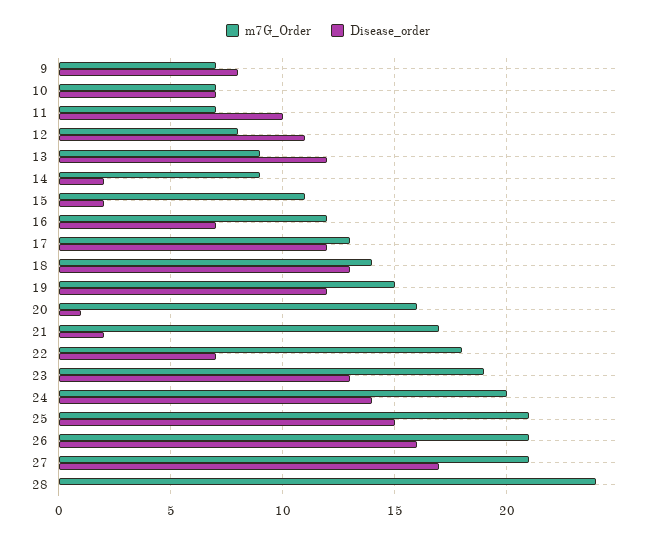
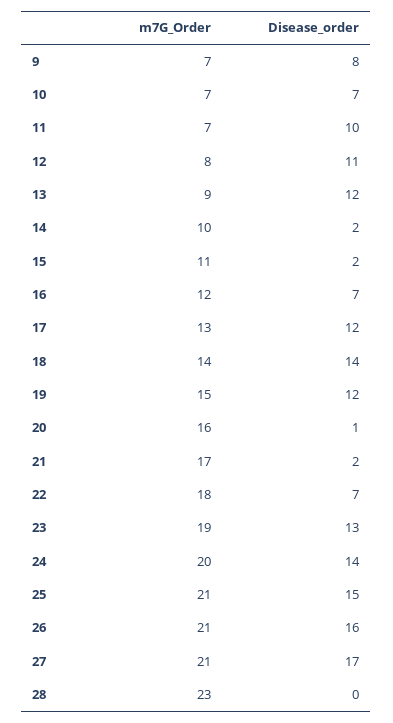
  {
    "m7G_Order": {
      "9": 7,
      "10": 7,
      "11": 7,
      "12": 8,
      "13": 9,
-     "14": 9,
+     "14": 10,
      "15": 11,
      "16": 12,
      "17": 13,
      "18": 14,
      "19": 15,
      "20": 16,
      "21": 17,
      "22": 18,
      "23": 19,
      "24": 20,
      "25": 21,
      "26": 21,
      "27": 21,
-     "28": 24
+     "28": 23
    },
    "Disease_order": {
      "9": 8,
      "10": 7,
      "11": 10,
      "12": 11,
      "13": 12,
      "14": 2,
      "15": 2,
      "16": 7,
      "17": 12,
-     "18": 13,
+     "18": 14,
      "19": 12,
      "20": 1,
      "21": 2,
      "22": 7,
      "23": 13,
      "24": 14,
      "25": 15,
      "26": 16,
      "27": 17,
      "28": 0
    }
  }

